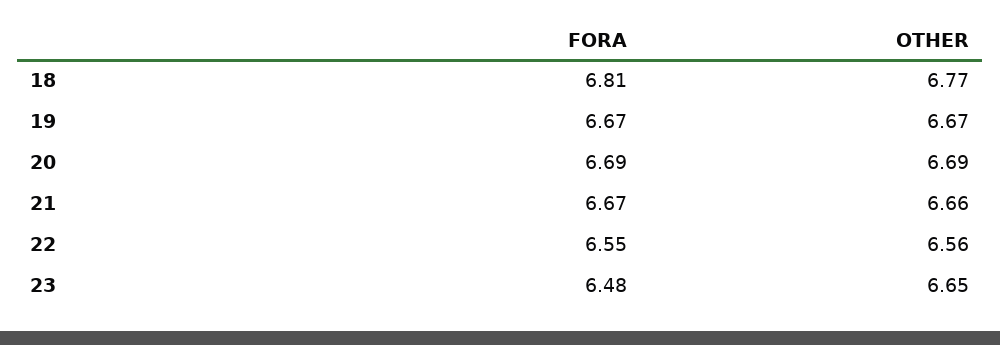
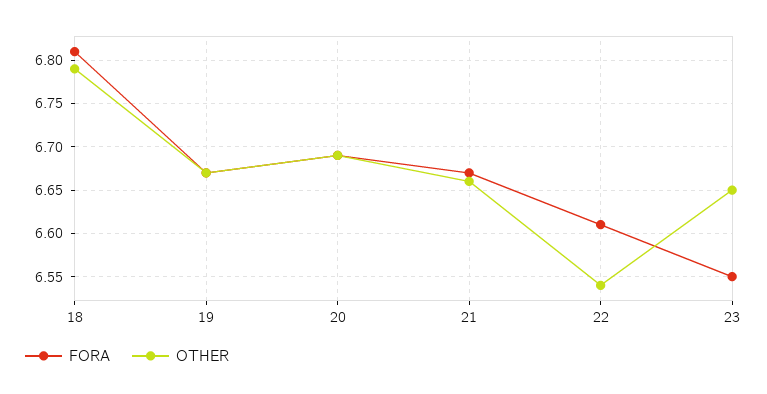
  {
    "FORA": {
      "18": 6.81,
      "19": 6.67,
      "20": 6.69,
      "21": 6.67,
-     "22": 6.55,
+     "22": 6.61,
-     "23": 6.48
+     "23": 6.55
    },
    "OTHER": {
-     "18": 6.77,
+     "18": 6.79,
      "19": 6.67,
      "20": 6.69,
      "21": 6.66,
-     "22": 6.56,
+     "22": 6.54,
      "23": 6.65
    }
  }

